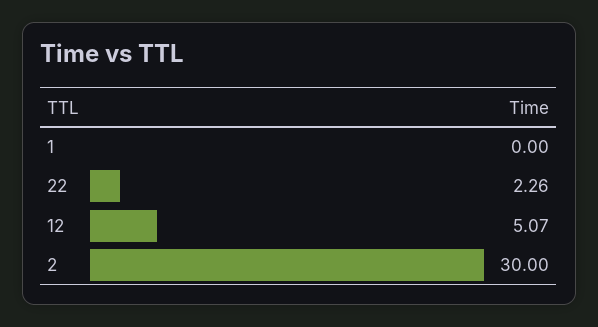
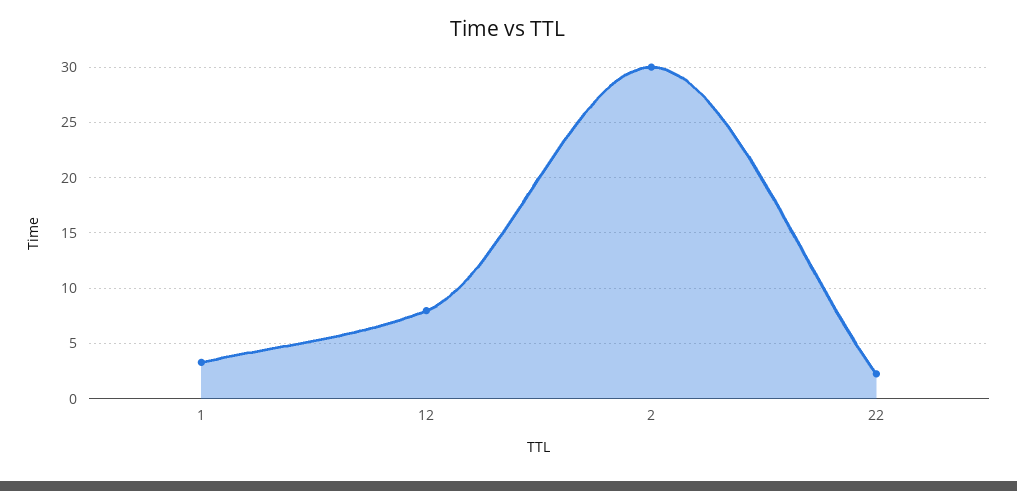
  {
-   "1": 0,
+   "1": 3,
    "22": 2.26,
-   "12": 5.07,
+   "12": 8,
    "2": 30
  }

